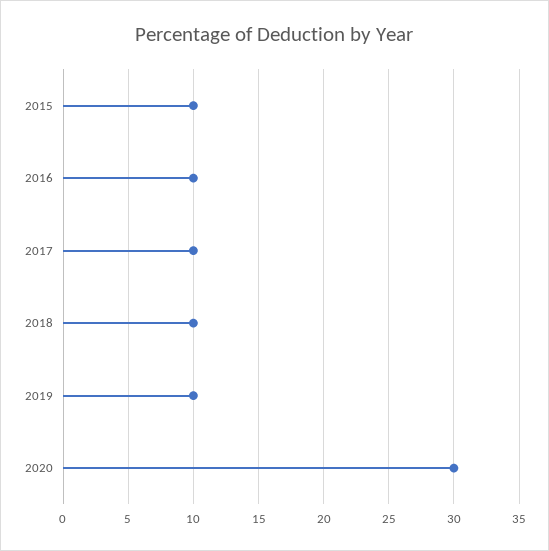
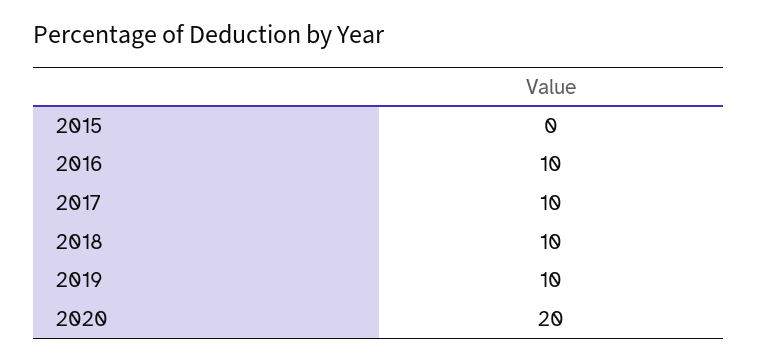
  {
-   "2015": 10,
+   "2015": 0,
    "2016": 10,
    "2017": 10,
    "2018": 10,
    "2019": 10,
-   "2020": 30
+   "2020": 20
  }

